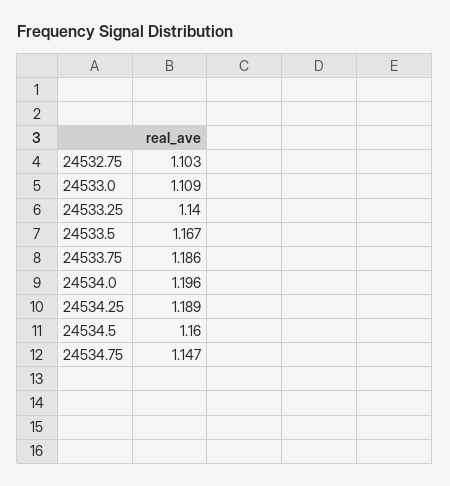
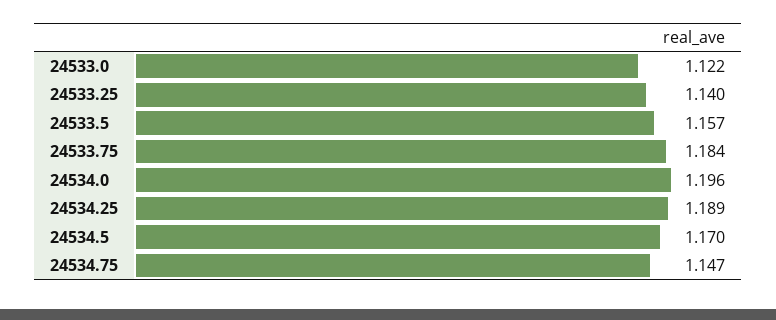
  {
-   "24532.75": 1.103,
-   "24533.0": 1.109,
+   "24533.0": 1.122,
    "24533.25": 1.14,
-   "24533.5": 1.167,
+   "24533.5": 1.157,
-   "24533.75": 1.186,
+   "24533.75": 1.184,
    "24534.0": 1.196,
    "24534.25": 1.189,
-   "24534.5": 1.16,
+   "24534.5": 1.17,
    "24534.75": 1.147
  }

